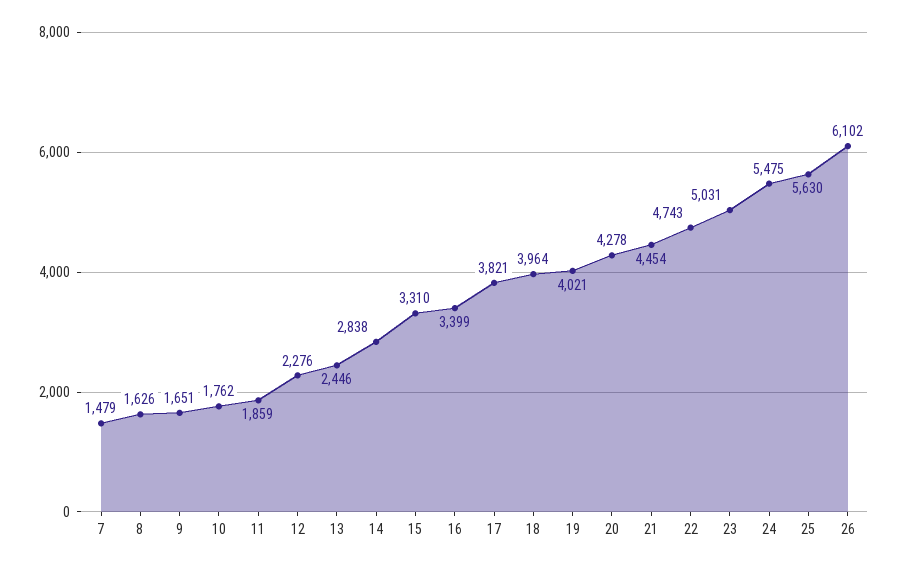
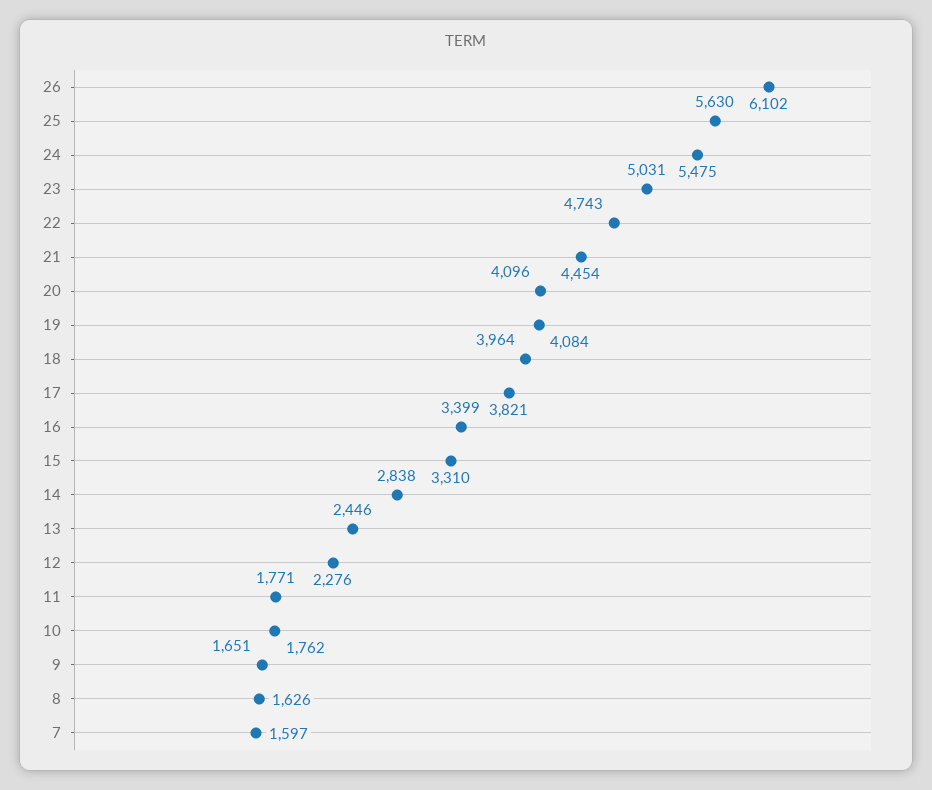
  {
-   "7": 1479,
+   "7": 1597,
    "8": 1626,
    "9": 1651,
    "10": 1762,
-   "11": 1859,
+   "11": 1771,
    "12": 2276,
    "13": 2446,
    "14": 2838,
    "15": 3310,
    "16": 3399,
    "17": 3821,
    "18": 3964,
-   "19": 4021,
+   "19": 4084,
-   "20": 4278,
+   "20": 4096,
    "21": 4454,
    "22": 4743,
    "23": 5031,
    "24": 5475,
    "25": 5630,
    "26": 6102
  }

